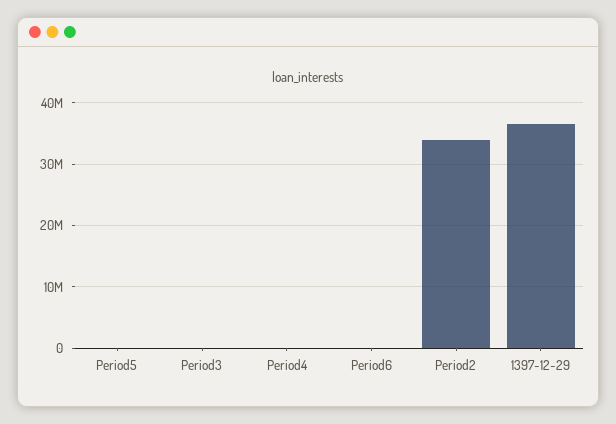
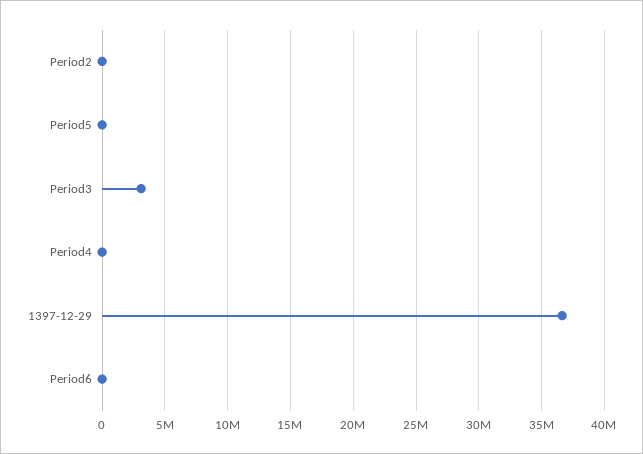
  {
    "Period5": 0,
-   "Period3": 0,
+   "Period3": 3000000,
    "Period4": 0,
    "Period6": 0,
-   "Period2": 34000000,
+   "Period2": 0,
    "1397-12-29": 36500000
  }

